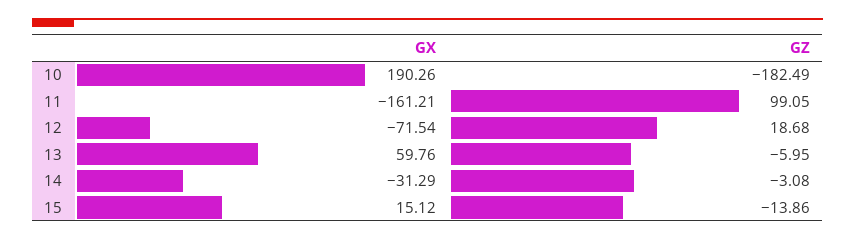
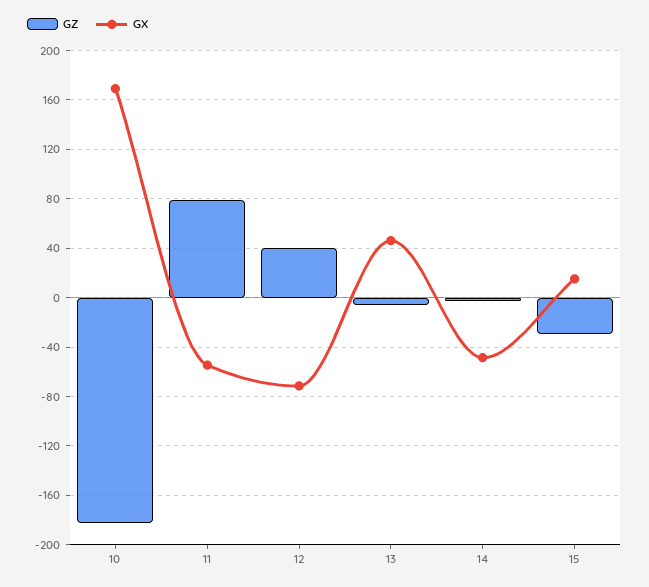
  {
    "GX": {
-     "10": 190.26,
+     "10": 170,
-     "11": -161.21,
+     "11": -55,
      "12": -71.54,
-     "13": 59.76,
+     "13": 45,
-     "14": -31.29,
+     "14": -50,
      "15": 15.12
    },
    "GZ": {
      "10": -182.49,
-     "11": 99.05,
+     "11": 80,
-     "12": 18.68,
+     "12": 40,
      "13": -5.95,
      "14": -3.08,
-     "15": -13.86
+     "15": -30
    }
  }

